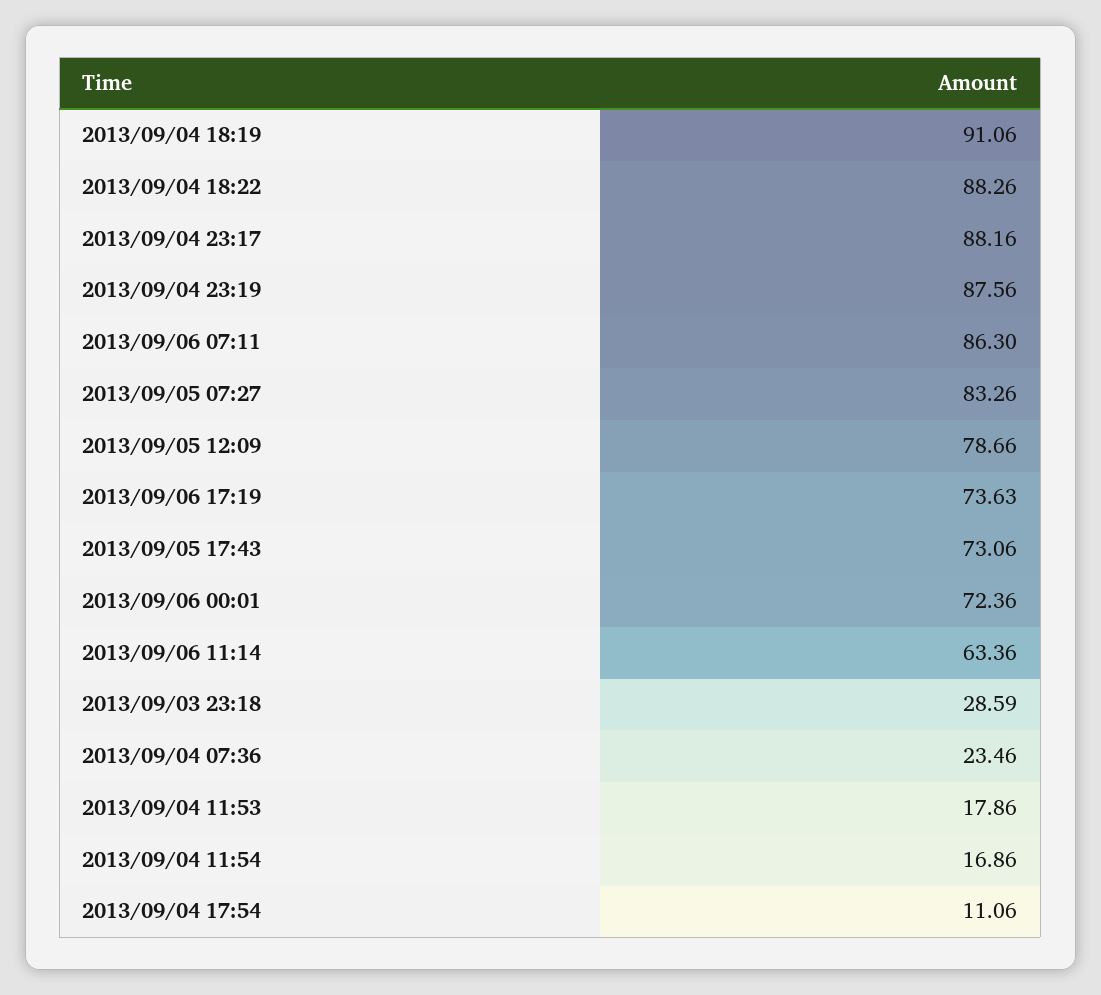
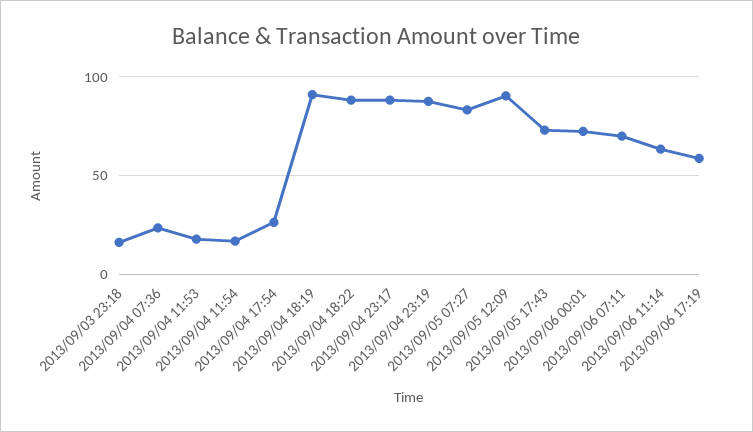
  {
    "2013/09/04 18:19": 91.06,
    "2013/09/04 18:22": 88.26,
    "2013/09/04 23:17": 88.16,
    "2013/09/04 23:19": 87.56,
-   "2013/09/06 07:11": 86.3,
+   "2013/09/06 07:11": 70,
    "2013/09/05 07:27": 83.26,
-   "2013/09/05 12:09": 78.66,
+   "2013/09/05 12:09": 90,
-   "2013/09/06 17:19": 73.63,
+   "2013/09/06 17:19": 60,
    "2013/09/05 17:43": 73.06,
    "2013/09/06 00:01": 72.36,
    "2013/09/06 11:14": 63.36,
-   "2013/09/03 23:18": 28.59,
+   "2013/09/03 23:18": 15,
    "2013/09/04 07:36": 23.46,
    "2013/09/04 11:53": 17.86,
    "2013/09/04 11:54": 16.86,
-   "2013/09/04 17:54": 11.06
+   "2013/09/04 17:54": 25
  }

